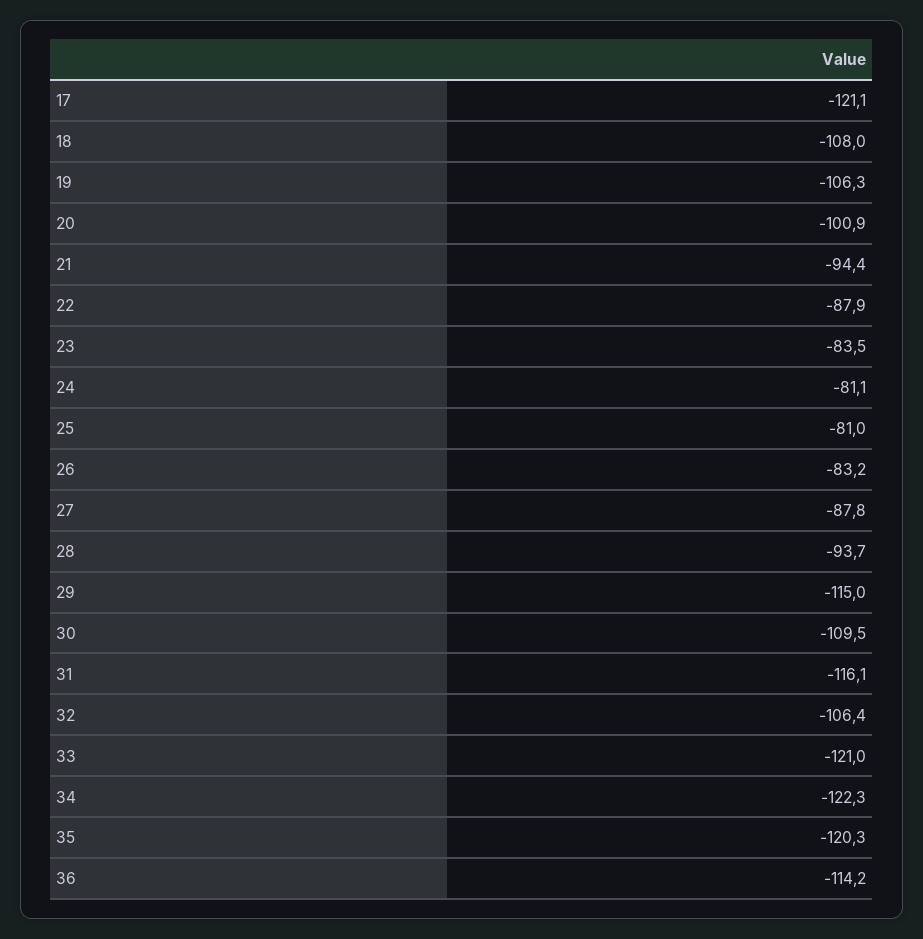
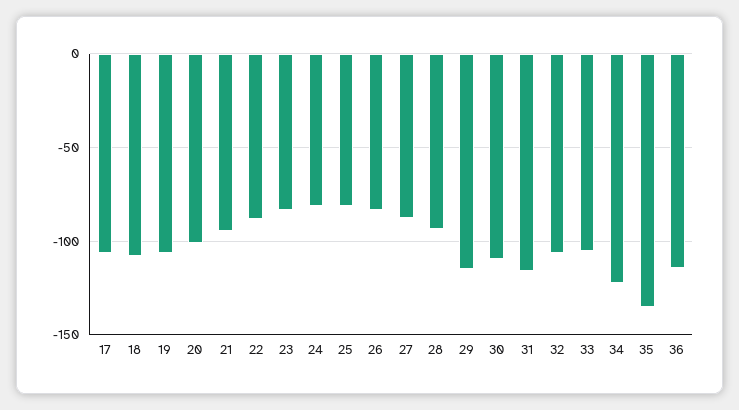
  {
-   "17": -121.1,
+   "17": -105,
    "18": -108,
    "19": -106.3,
    "20": -100.9,
    "21": -94.4,
    "22": -87.9,
    "23": -83.5,
    "24": -81.1,
    "25": -81,
    "26": -83.2,
    "27": -87.8,
    "28": -93.7,
    "29": -115,
    "30": -109.5,
    "31": -116.1,
    "32": -106.4,
-   "33": -121,
+   "33": -105,
    "34": -122.3,
-   "35": -120.3,
+   "35": -135,
    "36": -114.2
  }

